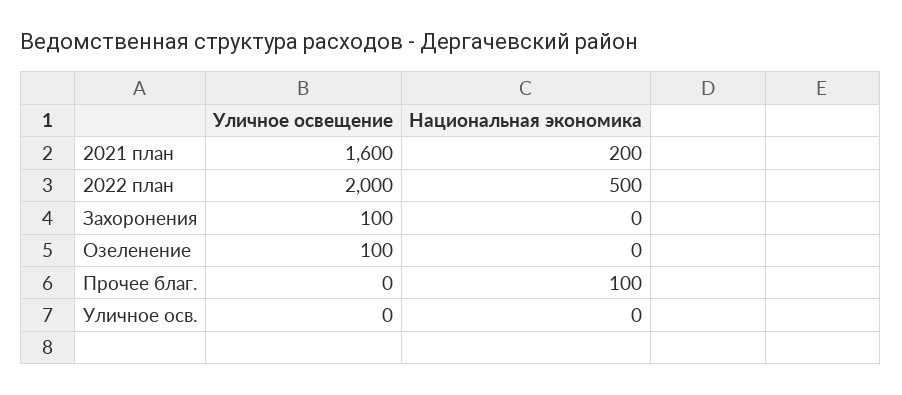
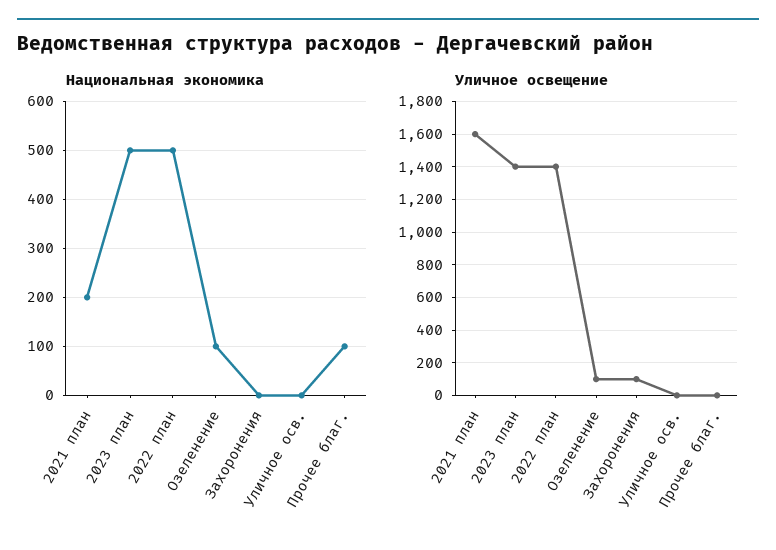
  {
    "Уличное освещение": {
      "2021 план": 1600,
-     "2022 план": 2000,
+     "2022 план": 1400,
      "Захоронения": 100,
      "Озеленение": 100,
      "Прочее благ.": 0,
-     "Уличное осв.": 0
+     "Уличное осв.": 0,
+     "2023 план": 1400
    },
    "Национальная экономика": {
      "2021 план": 200,
      "2022 план": 500,
      "Захоронения": 0,
-     "Озеленение": 0,
+     "Озеленение": 100,
      "Прочее благ.": 100,
-     "Уличное осв.": 0
+     "Уличное осв.": 0,
+     "2023 план": 500
    }
  }

